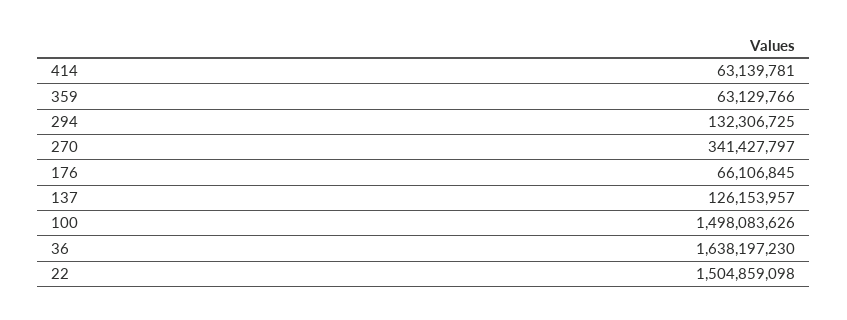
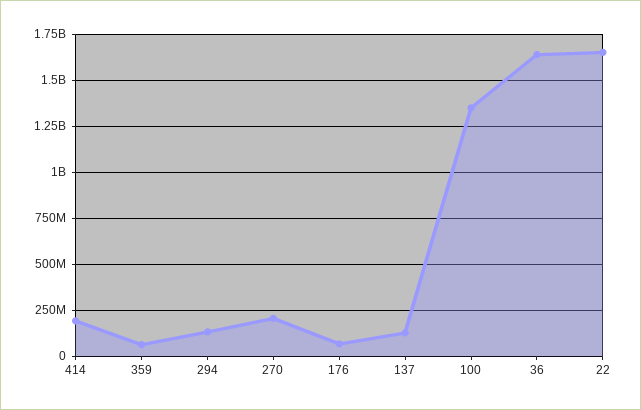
  {
-   "414": 63139781,
+   "414": 200000000,
    "359": 63129766,
    "294": 132306725,
-   "270": 341427797,
+   "270": 200000000,
    "176": 66106845,
    "137": 126153957,
-   "100": 1498083626,
+   "100": 1350000000,
    "36": 1638197230,
-   "22": 1504859098
+   "22": 1650000000
  }

